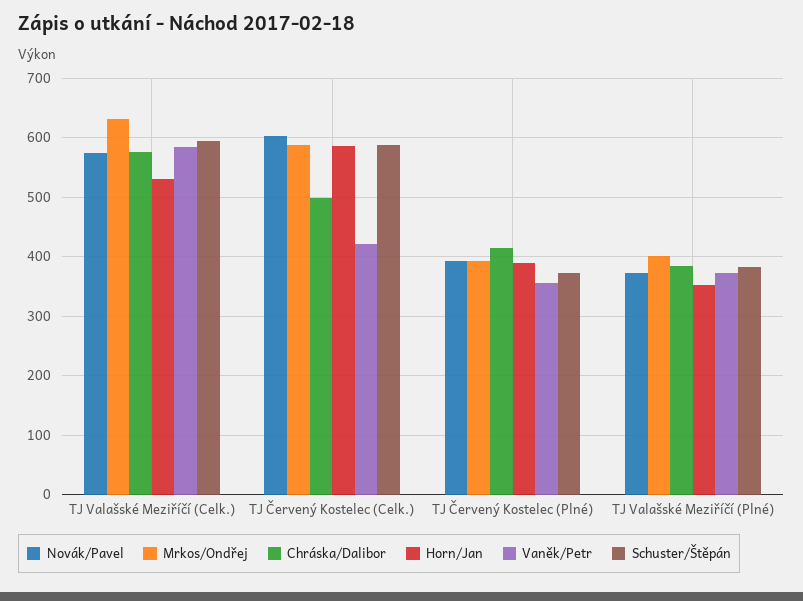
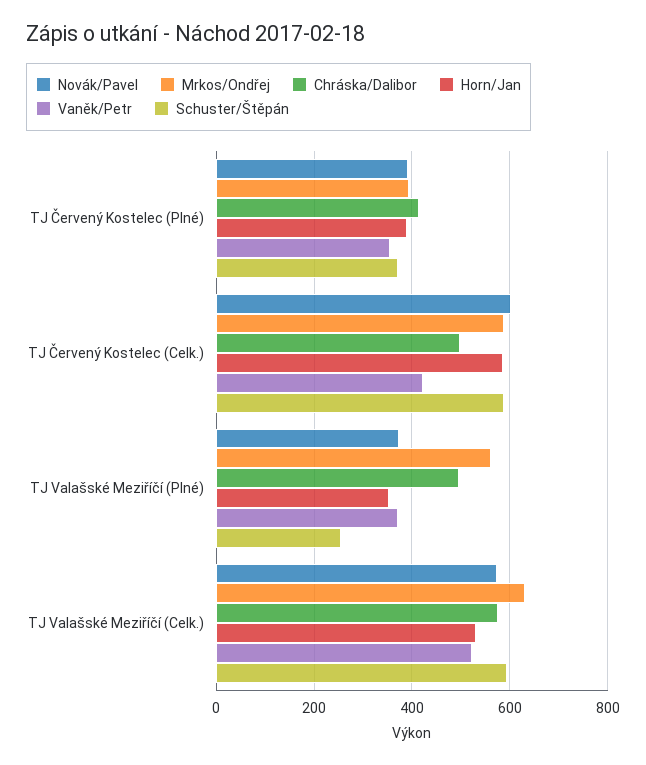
  {
    "Novák/Pavel": {
      "TJ Valašské Meziříčí (Celk.)": 580,
      "TJ Červený Kostelec (Celk.)": 600,
      "TJ Červený Kostelec (Plné)": 400,
      "TJ Valašské Meziříčí (Plné)": 380
    },
    "Mrkos/Ondřej": {
      "TJ Valašské Meziříčí (Celk.)": 640,
      "TJ Červený Kostelec (Celk.)": 580,
      "TJ Červený Kostelec (Plné)": 400,
-     "TJ Valašské Meziříčí (Plné)": 400
+     "TJ Valašské Meziříčí (Plné)": 560
    },
    "Chráska/Dalibor": {
      "TJ Valašské Meziříčí (Celk.)": 580,
      "TJ Červený Kostelec (Celk.)": 500,
      "TJ Červený Kostelec (Plné)": 420,
-     "TJ Valašské Meziříčí (Plné)": 380
+     "TJ Valašské Meziříčí (Plné)": 500
    },
    "Horn/Jan": {
      "TJ Valašské Meziříčí (Celk.)": 540,
      "TJ Červený Kostelec (Celk.)": 580,
      "TJ Červený Kostelec (Plné)": 380,
      "TJ Valašské Meziříčí (Plné)": 360
    },
    "Vaněk/Petr": {
-     "TJ Valašské Meziříčí (Celk.)": 580,
+     "TJ Valašské Meziříčí (Celk.)": 520,
      "TJ Červený Kostelec (Celk.)": 420,
      "TJ Červený Kostelec (Plné)": 360,
      "TJ Valašské Meziříčí (Plné)": 380
    },
    "Schuster/Štěpán": {
      "TJ Valašské Meziříčí (Celk.)": 600,
      "TJ Červený Kostelec (Celk.)": 580,
      "TJ Červený Kostelec (Plné)": 380,
-     "TJ Valašské Meziříčí (Plné)": 380
+     "TJ Valašské Meziříčí (Plné)": 260
    }
  }

